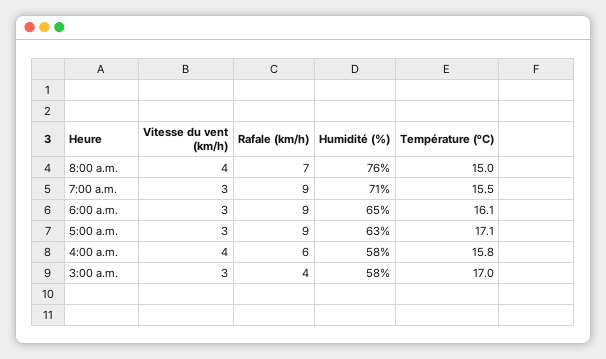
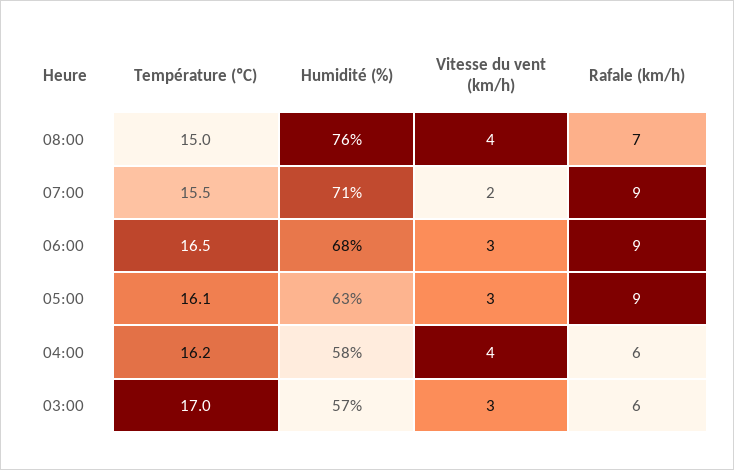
  {
    "Vitesse du vent (km/h)": {
      "8:00 a.m.": 4,
-     "7:00 a.m.": 3,
+     "7:00 a.m.": 2,
      "6:00 a.m.": 3,
      "5:00 a.m.": 3,
      "4:00 a.m.": 4,
      "3:00 a.m.": 3
    },
    "Rafale (km/h)": {
      "8:00 a.m.": 7,
      "7:00 a.m.": 9,
      "6:00 a.m.": 9,
      "5:00 a.m.": 9,
      "4:00 a.m.": 6,
-     "3:00 a.m.": 4
+     "3:00 a.m.": 6
    },
    "Humidité (%)": {
      "8:00 a.m.": 76,
      "7:00 a.m.": 71,
-     "6:00 a.m.": 65,
+     "6:00 a.m.": 68,
      "5:00 a.m.": 63,
      "4:00 a.m.": 58,
-     "3:00 a.m.": 58
+     "3:00 a.m.": 57
    },
    "Température (ºC)": {
      "8:00 a.m.": 15,
      "7:00 a.m.": 15.5,
-     "6:00 a.m.": 16.1,
+     "6:00 a.m.": 16.5,
-     "5:00 a.m.": 17.1,
+     "5:00 a.m.": 16.1,
-     "4:00 a.m.": 15.8,
+     "4:00 a.m.": 16.2,
      "3:00 a.m.": 17
    }
  }

